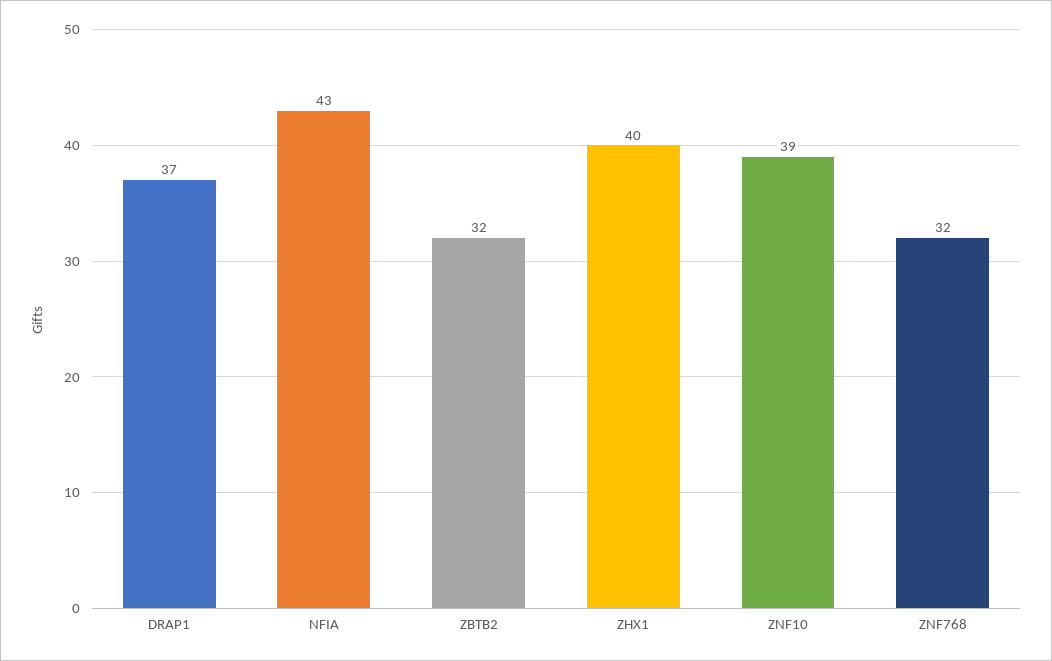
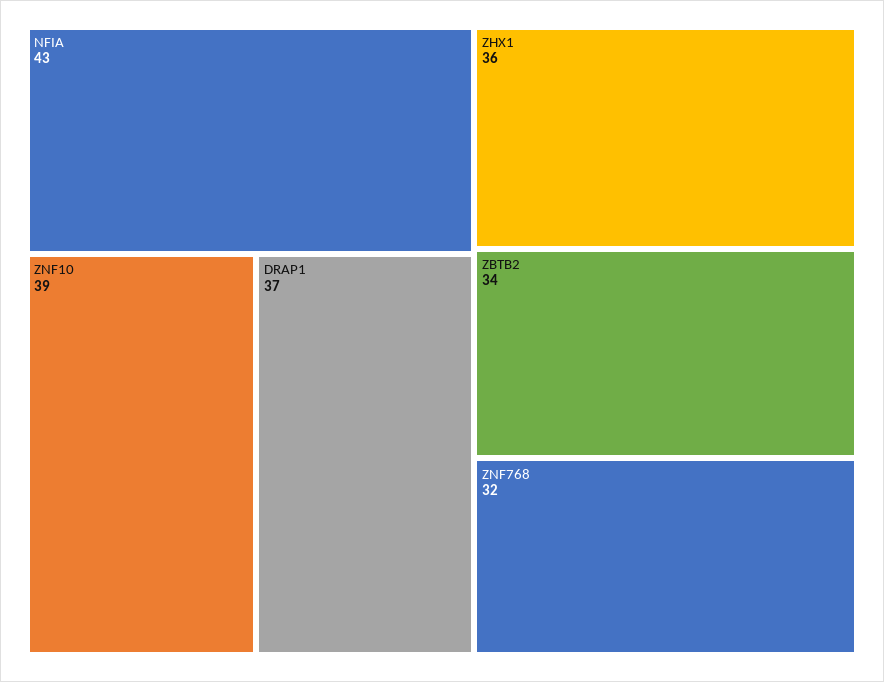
  {
    "DRAP1": 37,
    "NFIA": 43,
-   "ZBTB2": 32,
+   "ZBTB2": 34,
-   "ZHX1": 40,
+   "ZHX1": 36,
    "ZNF10": 39,
    "ZNF768": 32
  }

